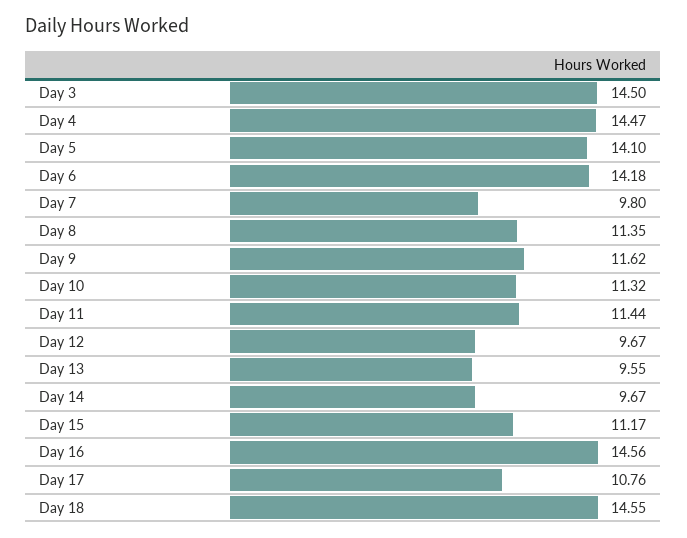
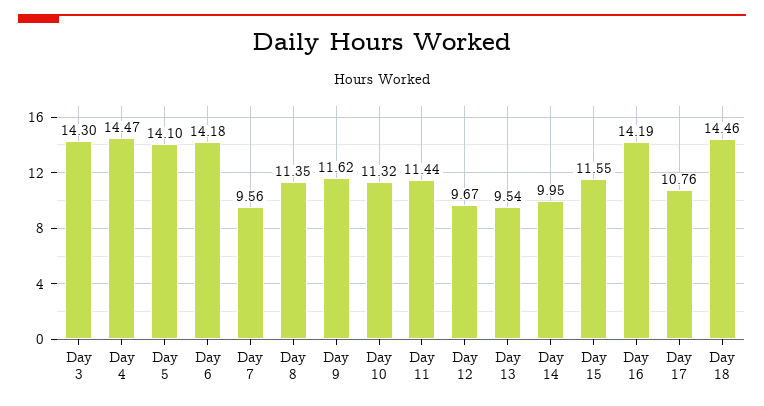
  {
-   "Day 3": 14.5,
+   "Day 3": 14.3,
    "Day 4": 14.47,
    "Day 5": 14.1,
    "Day 6": 14.18,
-   "Day 7": 9.8,
+   "Day 7": 9.56,
    "Day 8": 11.35,
    "Day 9": 11.62,
    "Day 10": 11.32,
    "Day 11": 11.44,
    "Day 12": 9.67,
-   "Day 13": 9.55,
+   "Day 13": 9.54,
-   "Day 14": 9.67,
+   "Day 14": 9.95,
-   "Day 15": 11.17,
+   "Day 15": 11.55,
-   "Day 16": 14.56,
+   "Day 16": 14.19,
    "Day 17": 10.76,
-   "Day 18": 14.55
+   "Day 18": 14.46
  }

